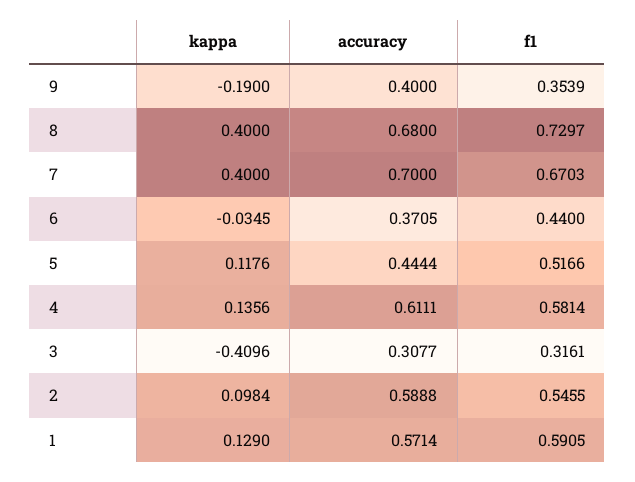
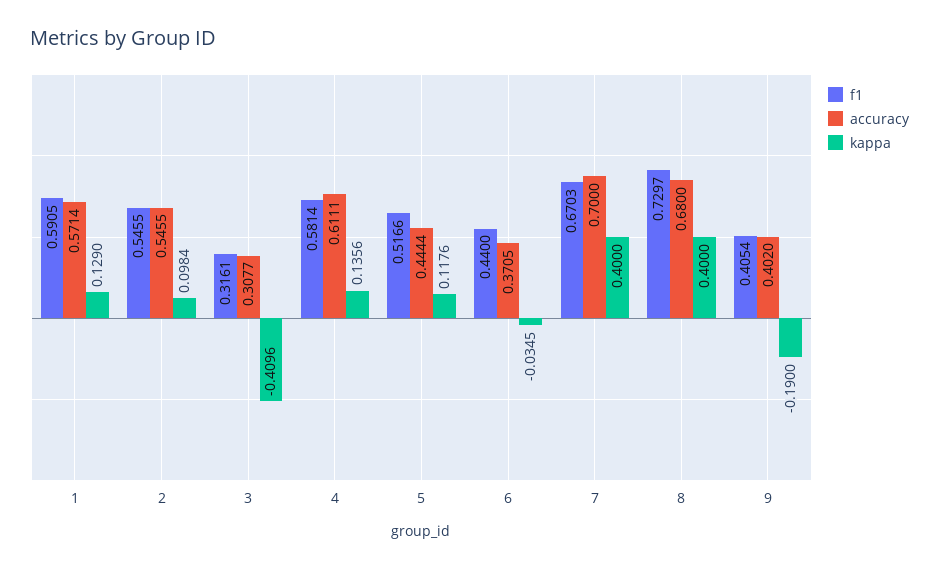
  {
    "kappa": {
      "9": -0.19,
      "8": 0.4,
      "7": 0.4,
      "6": -0.0345,
      "5": 0.1176,
      "4": 0.1356,
      "3": -0.4096,
      "2": 0.0984,
      "1": 0.129
    },
    "accuracy": {
-     "9": 0.4,
+     "9": 0.402,
      "8": 0.68,
      "7": 0.7,
      "6": 0.3705,
      "5": 0.4444,
      "4": 0.6111,
      "3": 0.3077,
-     "2": 0.5888,
+     "2": 0.5455,
      "1": 0.5714
    },
    "f1": {
-     "9": 0.3539,
+     "9": 0.4054,
      "8": 0.7297,
      "7": 0.6703,
      "6": 0.44,
      "5": 0.5166,
      "4": 0.5814,
      "3": 0.3161,
      "2": 0.5455,
      "1": 0.5905
    }
  }

